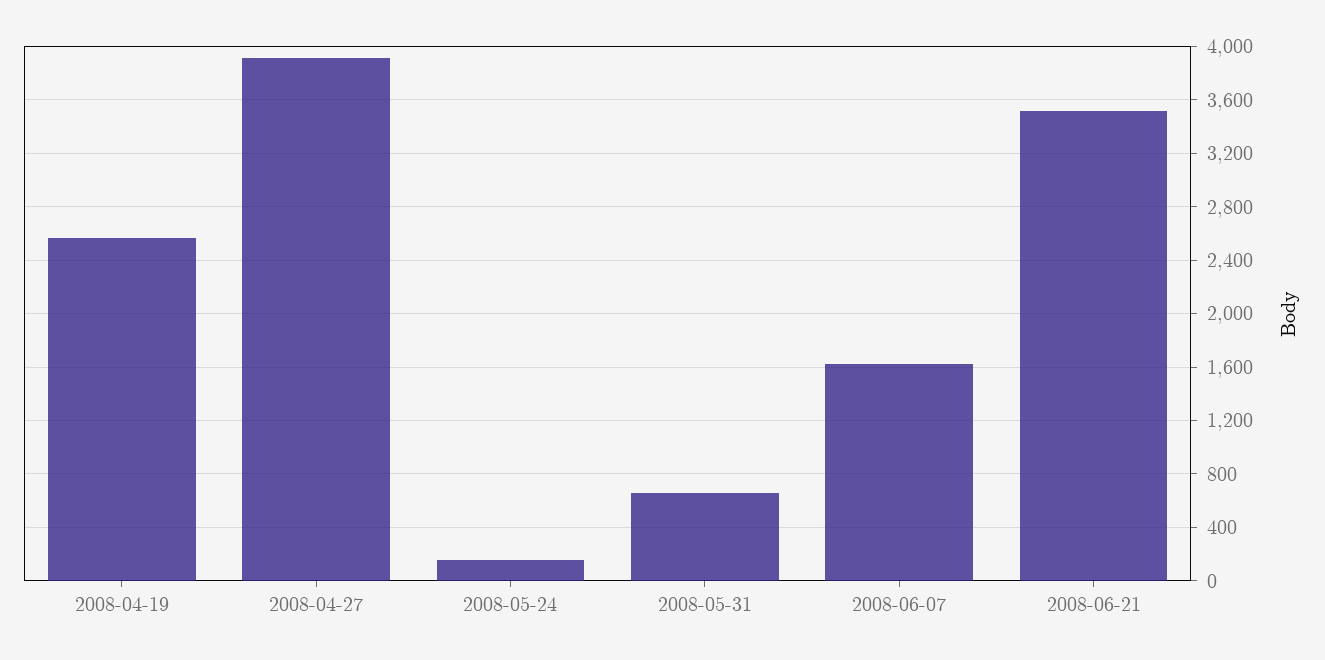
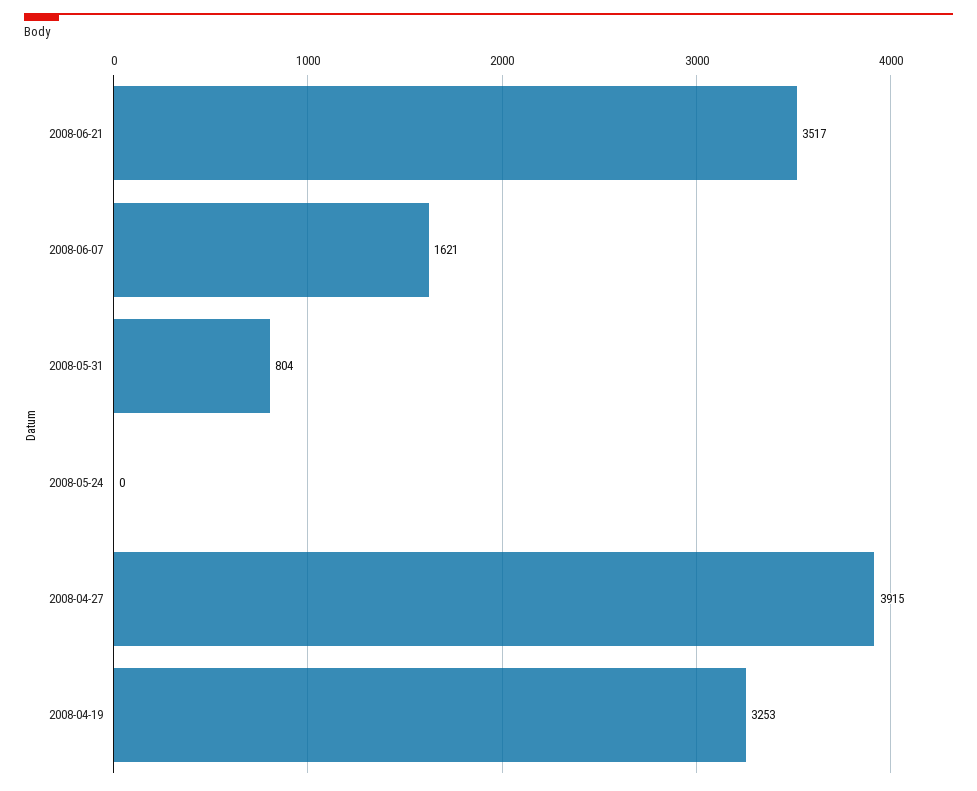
  {
-   "2008-04-19": 2550,
+   "2008-04-19": 3253,
    "2008-04-27": 3915,
-   "2008-05-24": 150,
+   "2008-05-24": 0,
-   "2008-05-31": 650,
+   "2008-05-31": 804,
    "2008-06-07": 1621,
    "2008-06-21": 3517
  }

